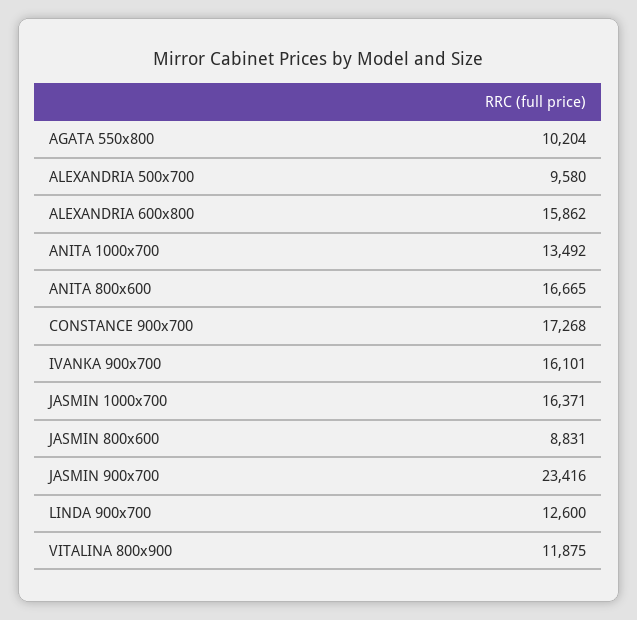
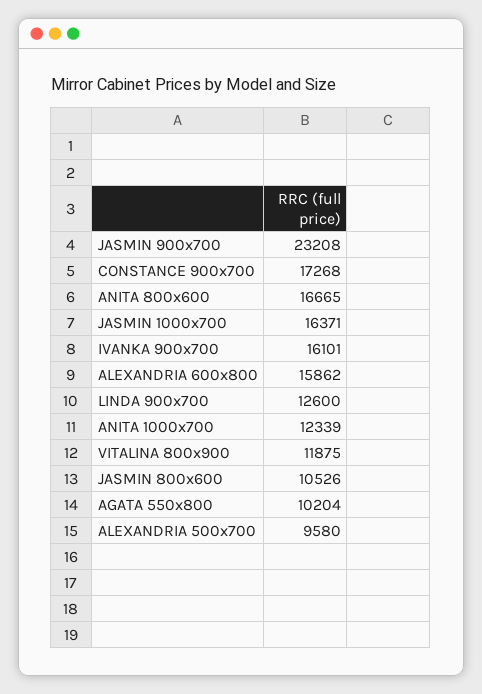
  {
    "AGATA 550x800": 10204,
    "ALEXANDRIA 500x700": 9580,
    "ALEXANDRIA 600x800": 15862,
-   "ANITA 1000x700": 13492,
+   "ANITA 1000x700": 12339,
    "ANITA 800x600": 16665,
    "CONSTANCE 900x700": 17268,
    "IVANKA 900x700": 16101,
    "JASMIN 1000x700": 16371,
-   "JASMIN 800x600": 8831,
+   "JASMIN 800x600": 10526,
-   "JASMIN 900x700": 23416,
+   "JASMIN 900x700": 23208,
    "LINDA 900x700": 12600,
    "VITALINA 800x900": 11875
  }

